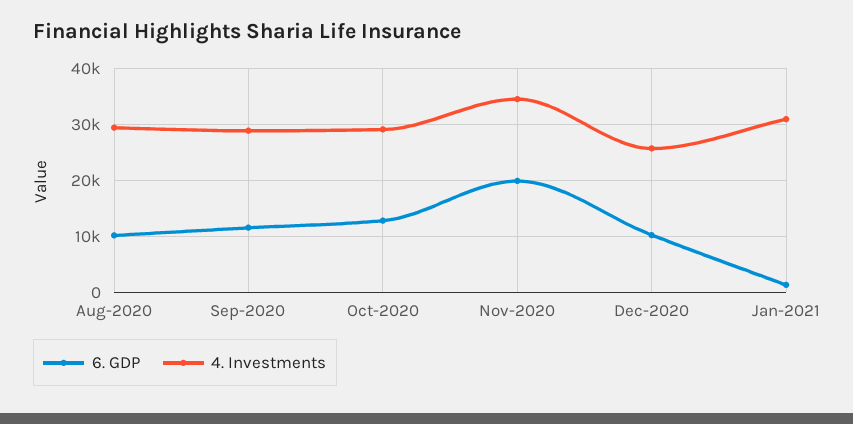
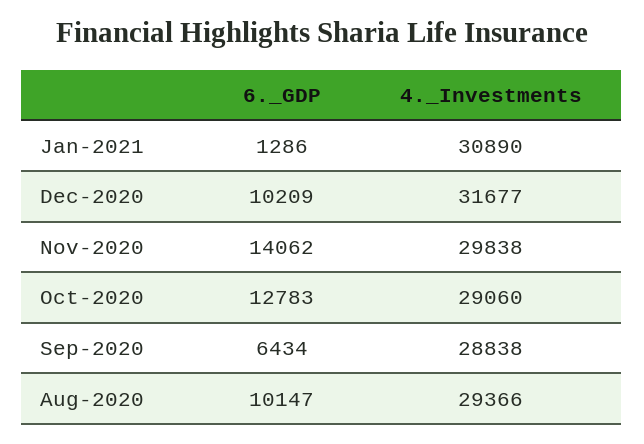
  {
    "6. GDP": {
      "Aug-2020": 10147,
-     "Sep-2020": 12000,
+     "Sep-2020": 6434,
      "Oct-2020": 12783,
-     "Nov-2020": 20000,
+     "Nov-2020": 14062,
      "Dec-2020": 10209,
      "Jan-2021": 1286
    },
    "4. Investments": {
      "Aug-2020": 29366,
      "Sep-2020": 28838,
      "Oct-2020": 29060,
-     "Nov-2020": 34000,
+     "Nov-2020": 29838,
-     "Dec-2020": 26000,
+     "Dec-2020": 31677,
      "Jan-2021": 30890
    }
  }

